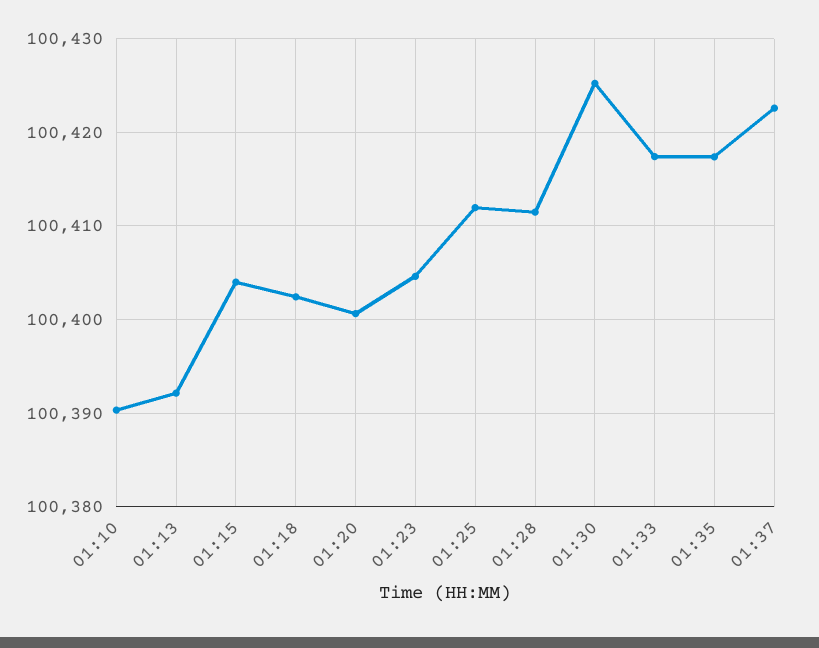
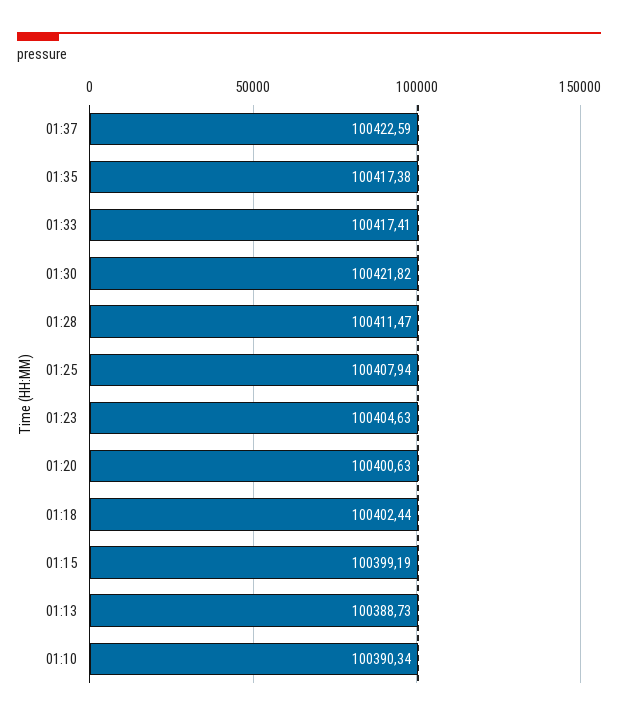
  {
    "01:10": 100390.34,
-   "01:13": 100392,
+   "01:13": 100388.73,
-   "01:15": 100404,
+   "01:15": 100399.19,
    "01:18": 100402.44,
    "01:20": 100400.63,
    "01:23": 100404.63,
-   "01:25": 100412,
+   "01:25": 100407.94,
    "01:28": 100411.47,
-   "01:30": 100425,
+   "01:30": 100421.82,
    "01:33": 100417.41,
    "01:35": 100417.38,
    "01:37": 100422.59
  }

